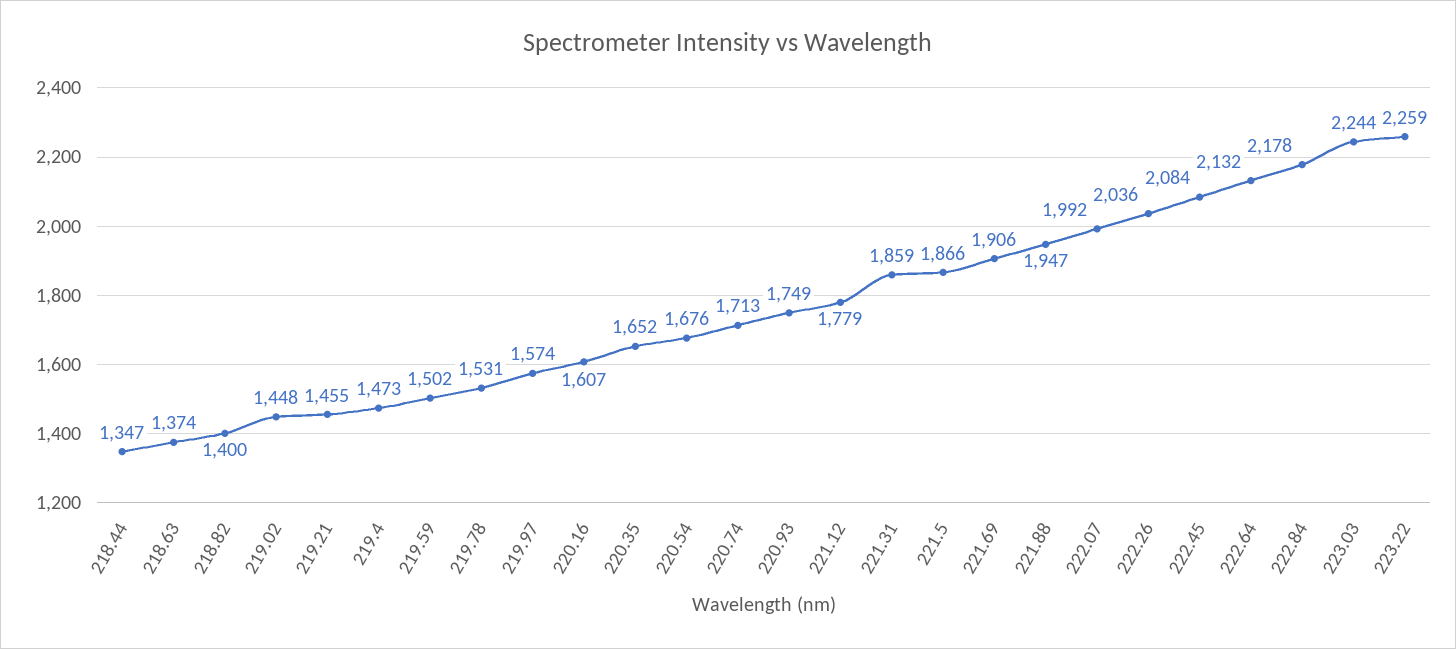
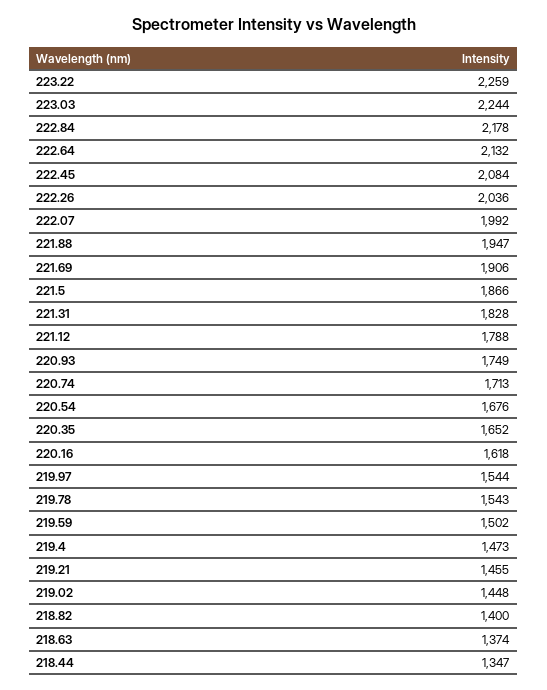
  {
    "218.44": 1347,
    "218.63": 1374,
    "218.82": 1400,
    "219.02": 1448,
    "219.21": 1455,
    "219.4": 1473,
    "219.59": 1502,
-   "219.78": 1531,
+   "219.78": 1543,
-   "219.97": 1574,
+   "219.97": 1544,
-   "220.16": 1607,
+   "220.16": 1618,
    "220.35": 1652,
    "220.54": 1676,
    "220.74": 1713,
    "220.93": 1749,
-   "221.12": 1779,
+   "221.12": 1788,
-   "221.31": 1859,
+   "221.31": 1828,
    "221.5": 1866,
    "221.69": 1906,
    "221.88": 1947,
    "222.07": 1992,
    "222.26": 2036,
    "222.45": 2084,
    "222.64": 2132,
    "222.84": 2178,
    "223.03": 2244,
    "223.22": 2259
  }

